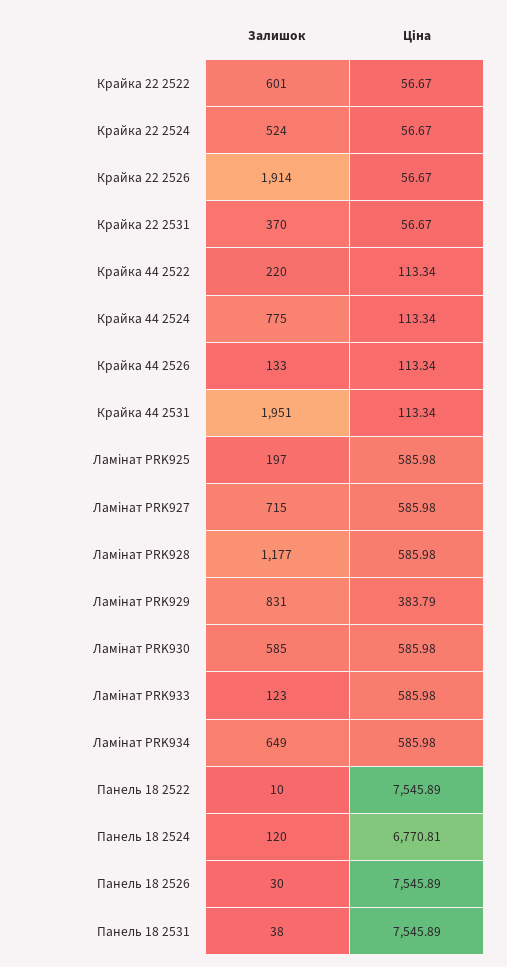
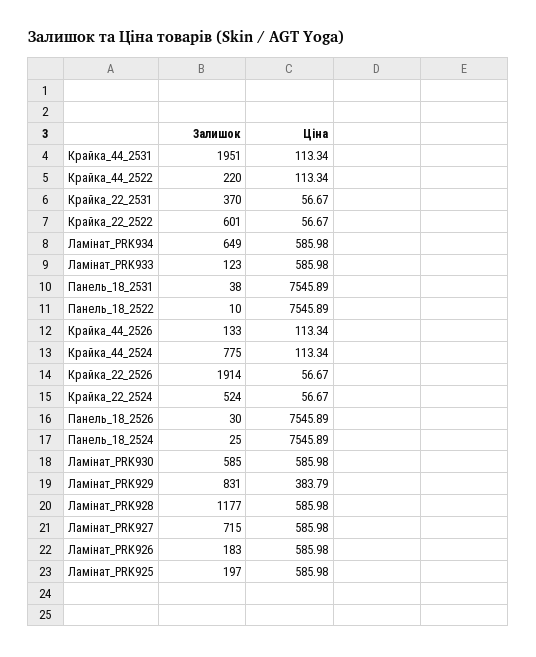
  {
    "Залишок": {
      "Крайка 22 2522": 601,
      "Крайка 22 2524": 524,
      "Крайка 22 2526": 1914,
      "Крайка 22 2531": 370,
      "Крайка 44 2522": 220,
      "Крайка 44 2524": 775,
      "Крайка 44 2526": 133,
      "Крайка 44 2531": 1951,
      "Ламінат PRK925": 197,
      "Ламінат PRK927": 715,
      "Ламінат PRK928": 1177,
      "Ламінат PRK929": 831,
      "Ламінат PRK930": 585,
      "Ламінат PRK933": 123,
      "Ламінат PRK934": 649,
      "Панель 18 2522": 10,
-     "Панель 18 2524": 120,
+     "Панель 18 2524": 25,
      "Панель 18 2526": 30,
-     "Панель 18 2531": 38
+     "Панель 18 2531": 38,
+     "Ламінат_PRK926": 183
    },
    "Ціна": {
      "Крайка 22 2522": 56.67,
      "Крайка 22 2524": 56.67,
      "Крайка 22 2526": 56.67,
      "Крайка 22 2531": 56.67,
      "Крайка 44 2522": 113.34,
      "Крайка 44 2524": 113.34,
      "Крайка 44 2526": 113.34,
      "Крайка 44 2531": 113.34,
      "Ламінат PRK925": 585.98,
      "Ламінат PRK927": 585.98,
      "Ламінат PRK928": 585.98,
      "Ламінат PRK929": 383.79,
      "Ламінат PRK930": 585.98,
      "Ламінат PRK933": 585.98,
      "Ламінат PRK934": 585.98,
      "Панель 18 2522": 7545.89,
-     "Панель 18 2524": 6770.81,
+     "Панель 18 2524": 7545.89,
      "Панель 18 2526": 7545.89,
-     "Панель 18 2531": 7545.89
+     "Панель 18 2531": 7545.89,
+     "Ламінат_PRK926": 585.98
    }
  }

